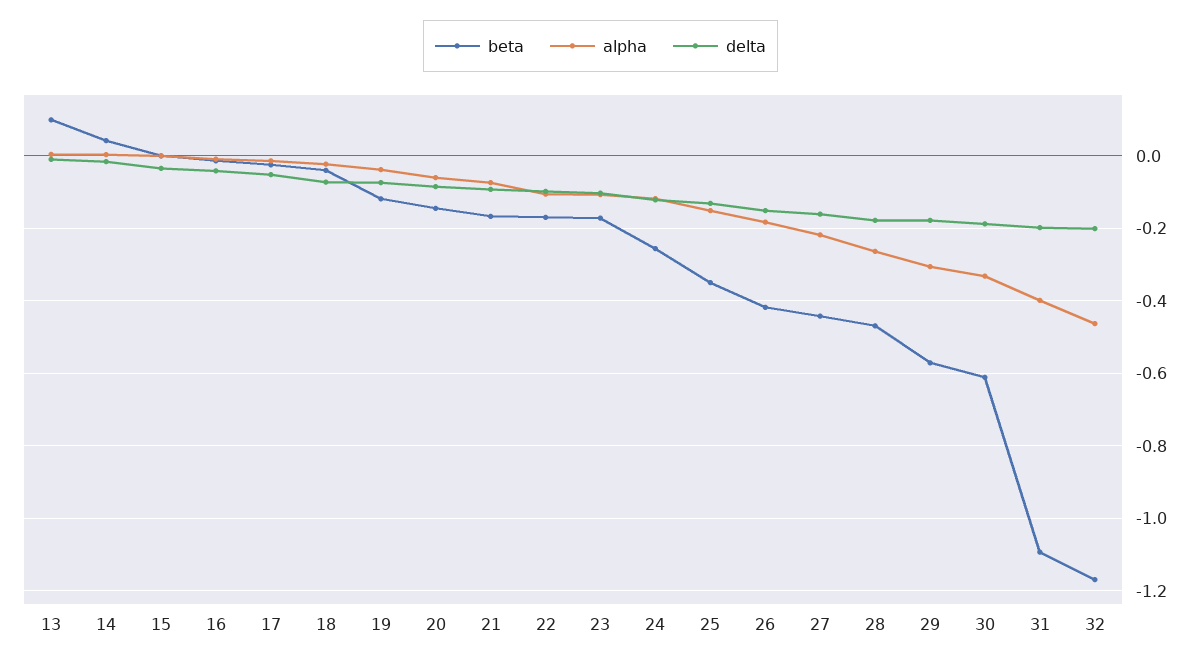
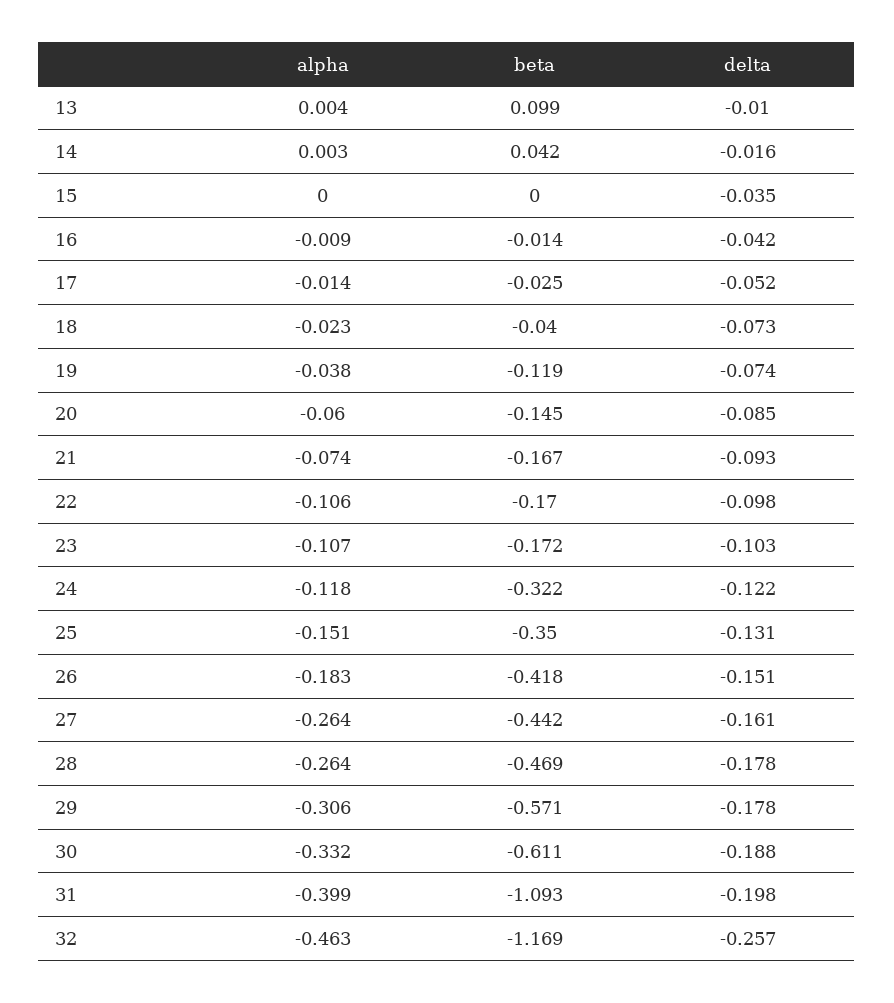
  {
    "beta": {
      "13": 0.099,
      "14": 0.042,
      "15": 0,
      "16": -0.014,
      "17": -0.025,
      "18": -0.04,
      "19": -0.119,
      "20": -0.145,
      "21": -0.167,
      "22": -0.17,
      "23": -0.172,
-     "24": -0.26,
+     "24": -0.322,
      "25": -0.35,
      "26": -0.418,
      "27": -0.442,
      "28": -0.469,
      "29": -0.571,
      "30": -0.611,
      "31": -1.093,
      "32": -1.169
    },
    "alpha": {
      "13": 0.004,
      "14": 0.003,
      "15": 0,
      "16": -0.009,
      "17": -0.014,
      "18": -0.023,
      "19": -0.038,
      "20": -0.06,
      "21": -0.074,
      "22": -0.106,
      "23": -0.107,
      "24": -0.118,
      "25": -0.151,
      "26": -0.183,
-     "27": -0.22,
+     "27": -0.264,
      "28": -0.264,
      "29": -0.306,
      "30": -0.332,
      "31": -0.399,
      "32": -0.463
    },
    "delta": {
      "13": -0.01,
      "14": -0.016,
      "15": -0.035,
      "16": -0.042,
      "17": -0.052,
      "18": -0.073,
      "19": -0.074,
      "20": -0.085,
      "21": -0.093,
      "22": -0.098,
      "23": -0.103,
      "24": -0.122,
      "25": -0.131,
      "26": -0.151,
      "27": -0.161,
      "28": -0.178,
      "29": -0.178,
      "30": -0.188,
      "31": -0.198,
-     "32": -0.2
+     "32": -0.257
    }
  }

